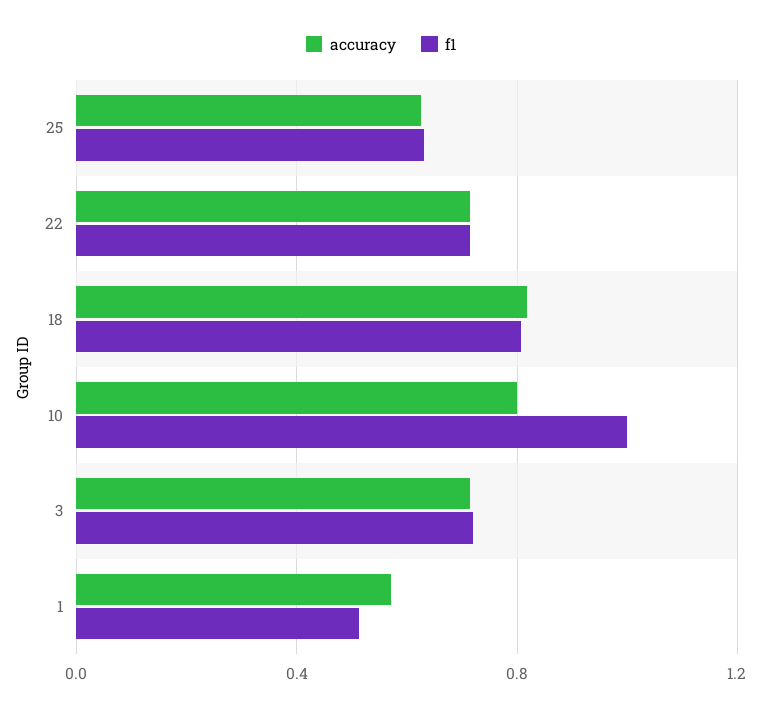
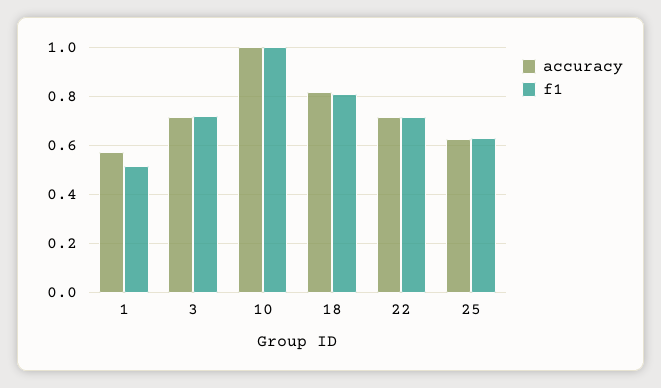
  {
    "accuracy": {
      "25": 0.625,
      "22": 0.725,
      "18": 0.825,
-     "10": 0.8,
+     "10": 1,
      "3": 0.725,
      "1": 0.575
    },
    "f1": {
      "25": 0.625,
      "22": 0.725,
      "18": 0.8,
      "10": 1,
      "3": 0.725,
      "1": 0.525
    }
  }

